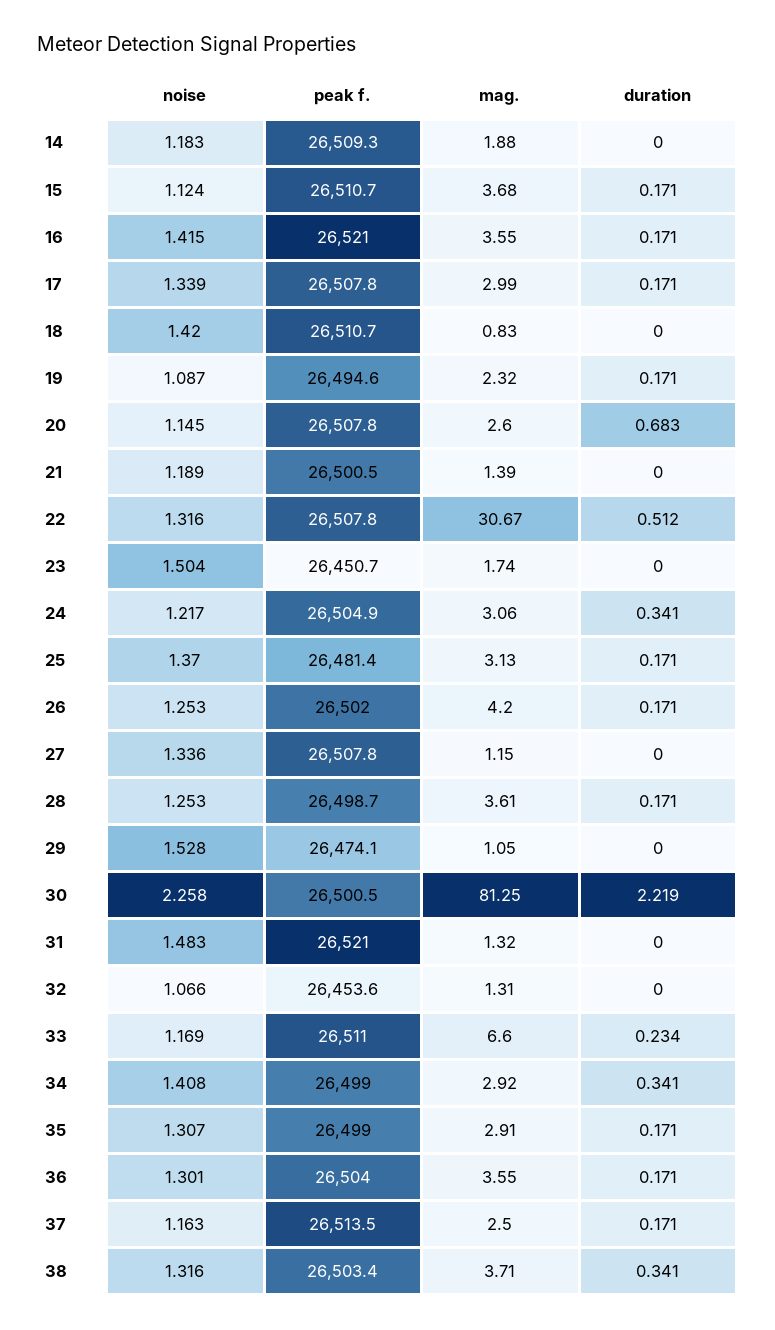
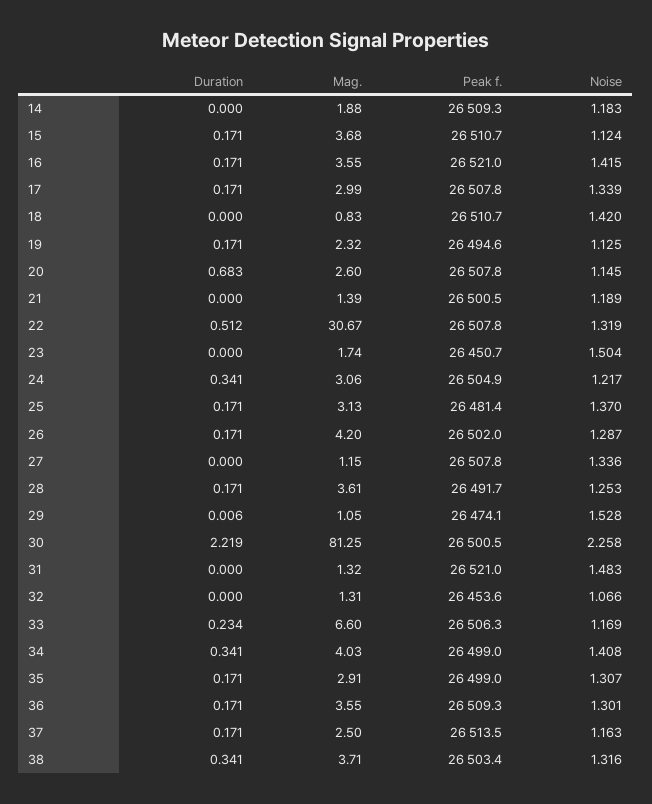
  {
    "noise": {
      "14": 1.183,
      "15": 1.124,
      "16": 1.415,
      "17": 1.339,
      "18": 1.42,
-     "19": 1.087,
+     "19": 1.125,
      "20": 1.145,
      "21": 1.189,
-     "22": 1.316,
+     "22": 1.319,
      "23": 1.504,
      "24": 1.217,
      "25": 1.37,
-     "26": 1.253,
+     "26": 1.287,
      "27": 1.336,
      "28": 1.253,
      "29": 1.528,
      "30": 2.258,
      "31": 1.483,
      "32": 1.066,
      "33": 1.169,
      "34": 1.408,
      "35": 1.307,
      "36": 1.301,
      "37": 1.163,
      "38": 1.316
    },
    "peak f.": {
      "14": 26509.3,
      "15": 26510.7,
      "16": 26521,
      "17": 26507.8,
      "18": 26510.7,
      "19": 26494.6,
      "20": 26507.8,
      "21": 26500.5,
      "22": 26507.8,
      "23": 26450.7,
      "24": 26504.9,
      "25": 26481.4,
      "26": 26502,
      "27": 26507.8,
-     "28": 26498.7,
+     "28": 26491.7,
      "29": 26474.1,
      "30": 26500.5,
      "31": 26521,
      "32": 26453.6,
-     "33": 26511,
+     "33": 26506.3,
      "34": 26499,
      "35": 26499,
-     "36": 26504,
+     "36": 26509.3,
      "37": 26513.5,
      "38": 26503.4
    },
    "mag.": {
      "14": 1.88,
      "15": 3.68,
      "16": 3.55,
      "17": 2.99,
      "18": 0.83,
      "19": 2.32,
      "20": 2.6,
      "21": 1.39,
      "22": 30.67,
      "23": 1.74,
      "24": 3.06,
      "25": 3.13,
      "26": 4.2,
      "27": 1.15,
      "28": 3.61,
      "29": 1.05,
      "30": 81.25,
      "31": 1.32,
      "32": 1.31,
      "33": 6.6,
-     "34": 2.92,
+     "34": 4.03,
      "35": 2.91,
      "36": 3.55,
      "37": 2.5,
      "38": 3.71
    },
    "duration": {
      "14": 0,
      "15": 0.171,
      "16": 0.171,
      "17": 0.171,
      "18": 0,
      "19": 0.171,
      "20": 0.683,
      "21": 0,
      "22": 0.512,
      "23": 0,
      "24": 0.341,
      "25": 0.171,
      "26": 0.171,
      "27": 0,
      "28": 0.171,
-     "29": 0,
+     "29": 0.006,
      "30": 2.219,
      "31": 0,
      "32": 0,
      "33": 0.234,
      "34": 0.341,
      "35": 0.171,
      "36": 0.171,
      "37": 0.171,
      "38": 0.341
    }
  }

